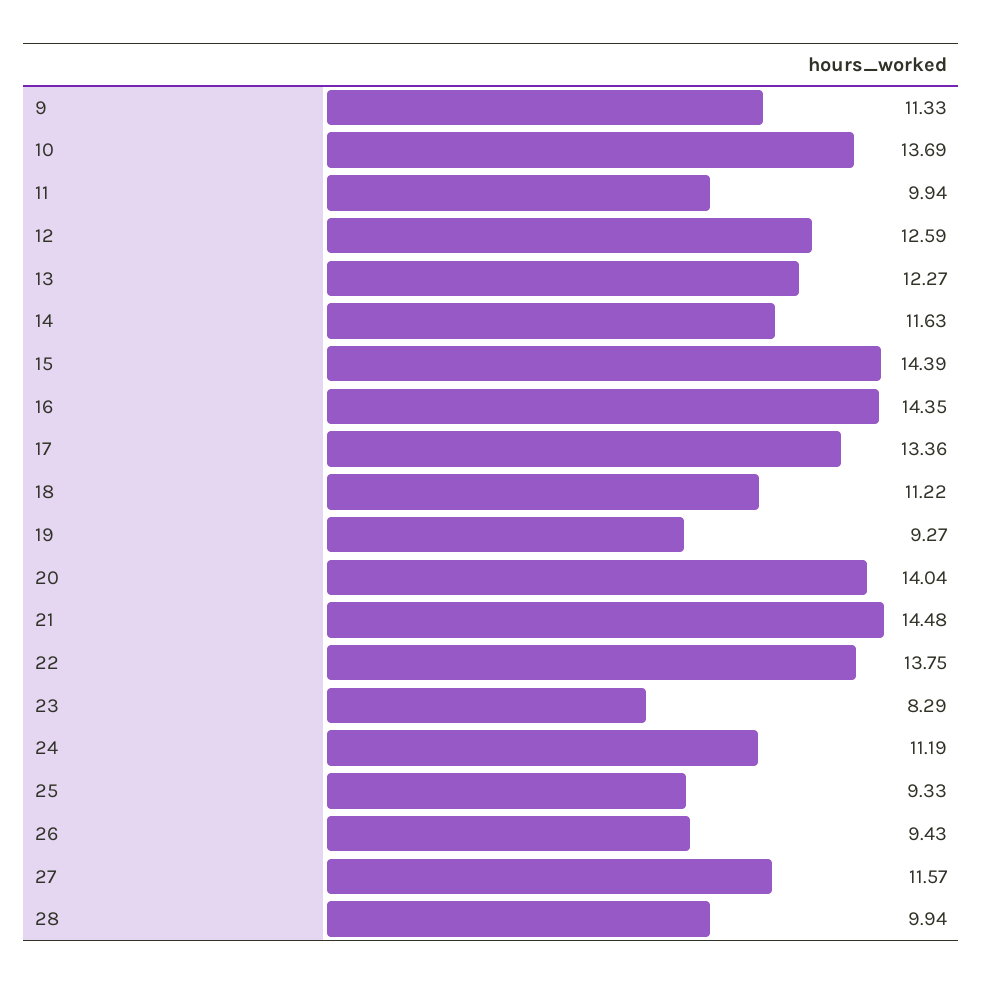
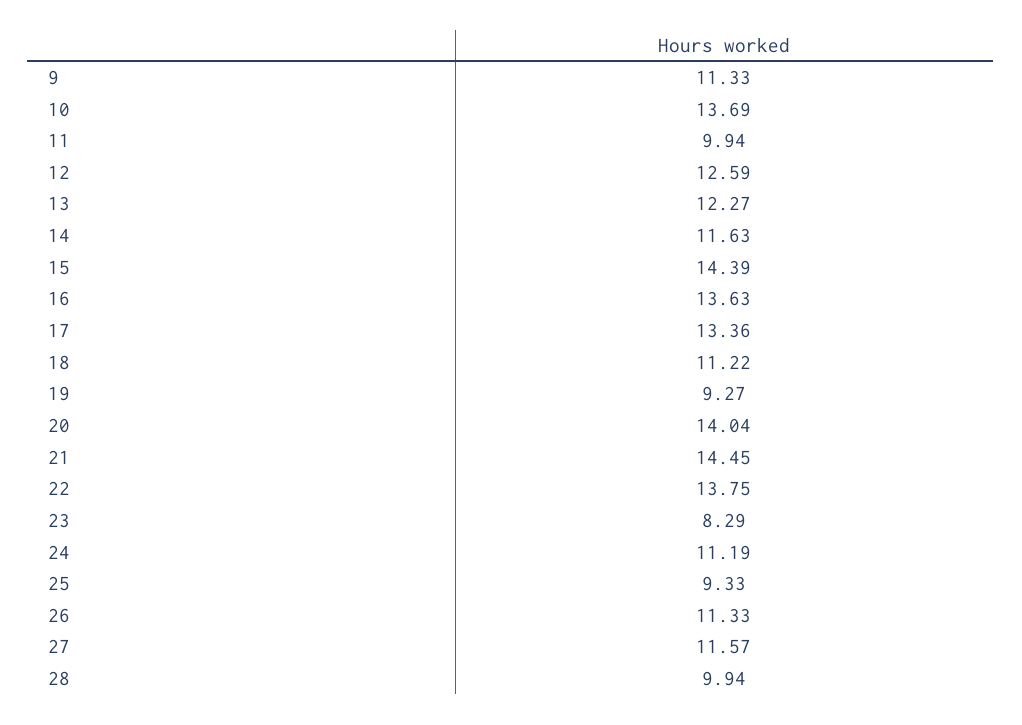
  {
    "9": 11.33,
    "10": 13.69,
    "11": 9.94,
    "12": 12.59,
    "13": 12.27,
    "14": 11.63,
    "15": 14.39,
-   "16": 14.35,
+   "16": 13.63,
    "17": 13.36,
    "18": 11.22,
    "19": 9.27,
    "20": 14.04,
-   "21": 14.48,
+   "21": 14.45,
    "22": 13.75,
    "23": 8.29,
    "24": 11.19,
    "25": 9.33,
-   "26": 9.43,
+   "26": 11.33,
    "27": 11.57,
    "28": 9.94
  }

